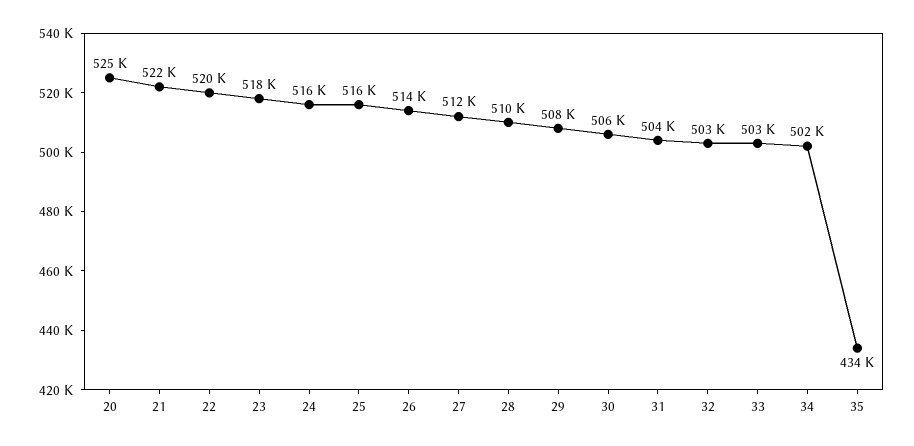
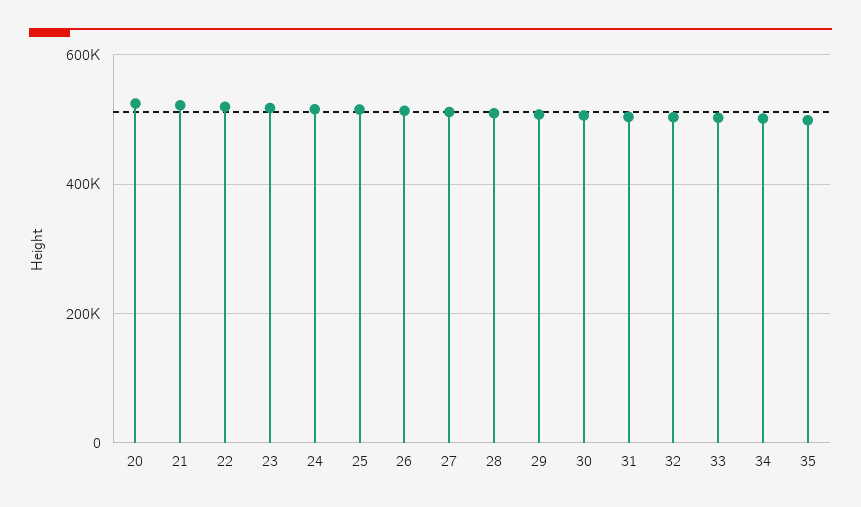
  {
    "20": 525000,
    "21": 522000,
    "22": 520000,
    "23": 518000,
    "24": 516000,
    "25": 516000,
    "26": 514000,
    "27": 512000,
    "28": 510000,
    "29": 508000,
    "30": 506000,
    "31": 504000,
    "32": 503000,
    "33": 503000,
    "34": 502000,
-   "35": 434000
+   "35": 500000
  }

